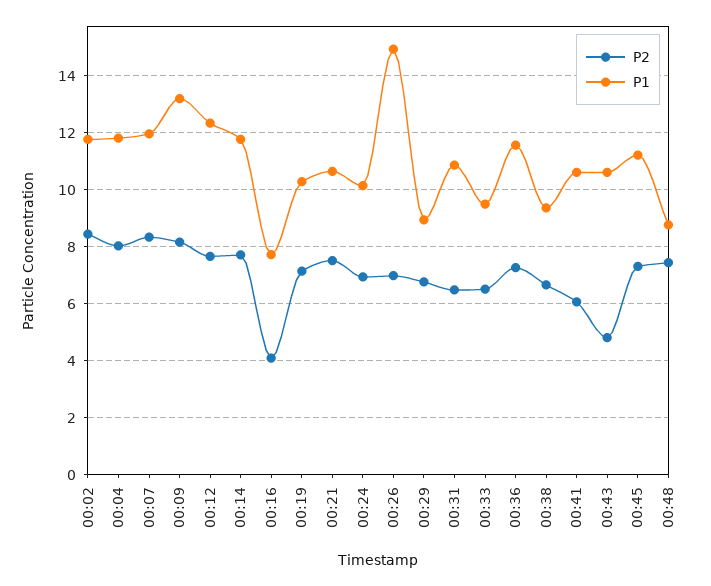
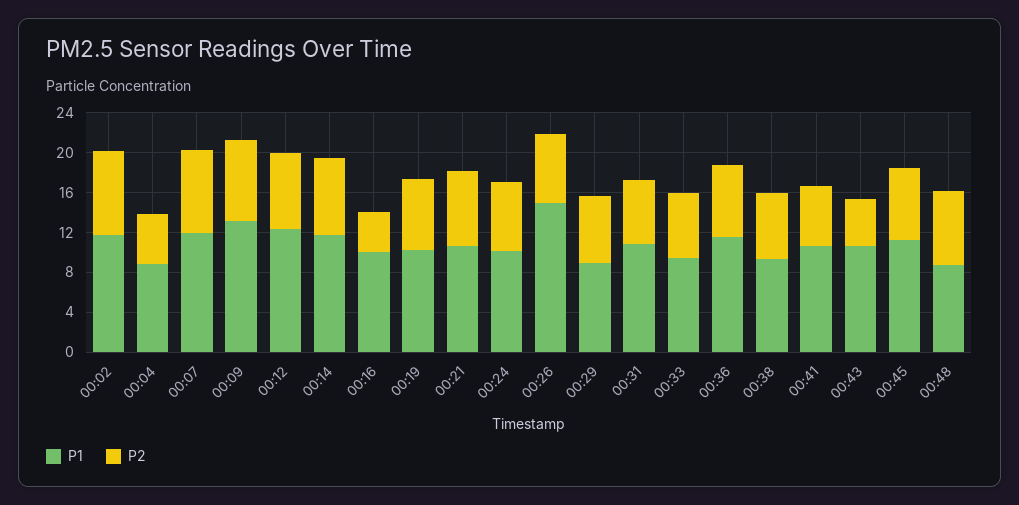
  {
    "P2": {
      "00:02": 8.5,
-     "00:04": 8,
+     "00:04": 5,
      "00:07": 8.25,
      "00:09": 8.25,
      "00:12": 7.75,
      "00:14": 7.75,
      "00:16": 4,
      "00:19": 7.25,
      "00:21": 7.5,
      "00:24": 7,
      "00:26": 7,
      "00:29": 6.75,
      "00:31": 6.5,
      "00:33": 6.5,
      "00:36": 7.25,
      "00:38": 6.75,
      "00:41": 6,
      "00:43": 4.75,
      "00:45": 7.25,
      "00:48": 7.5
    },
    "P1": {
      "00:02": 11.75,
-     "00:04": 11.75,
+     "00:04": 9,
      "00:07": 12,
      "00:09": 13.25,
      "00:12": 12.25,
      "00:14": 11.75,
-     "00:16": 7.75,
+     "00:16": 10,
      "00:19": 10.25,
      "00:21": 10.75,
      "00:24": 10.25,
      "00:26": 15,
      "00:29": 9,
      "00:31": 10.75,
      "00:33": 9.5,
      "00:36": 11.5,
      "00:38": 9.25,
      "00:41": 10.5,
      "00:43": 10.5,
      "00:45": 11.25,
      "00:48": 8.75
    }
  }

